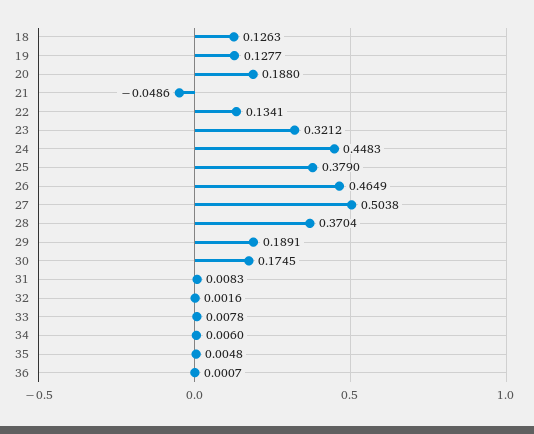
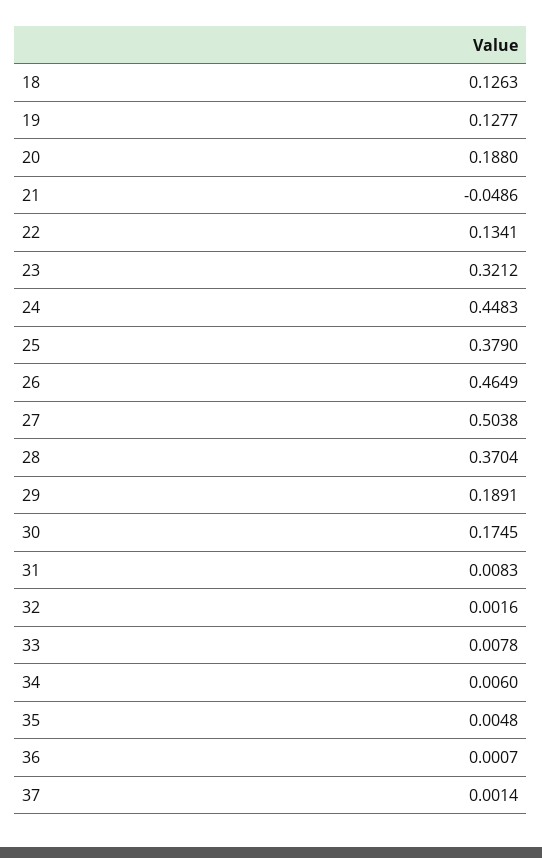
  {
    "18": 0.1263,
    "19": 0.1277,
    "20": 0.188,
    "21": -0.0486,
    "22": 0.1341,
    "23": 0.3212,
    "24": 0.4483,
    "25": 0.379,
    "26": 0.4649,
    "27": 0.5038,
    "28": 0.3704,
    "29": 0.1891,
    "30": 0.1745,
    "31": 0.0083,
    "32": 0.0016,
    "33": 0.0078,
    "34": 0.006,
    "35": 0.0048,
-   "36": 0.0007
+   "36": 0.0007,
+   "37": 0.0014
  }

